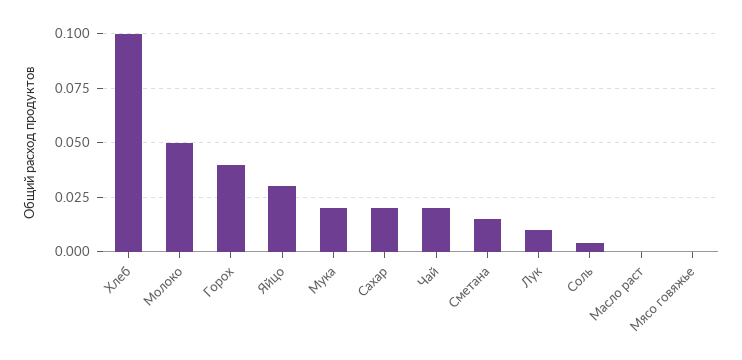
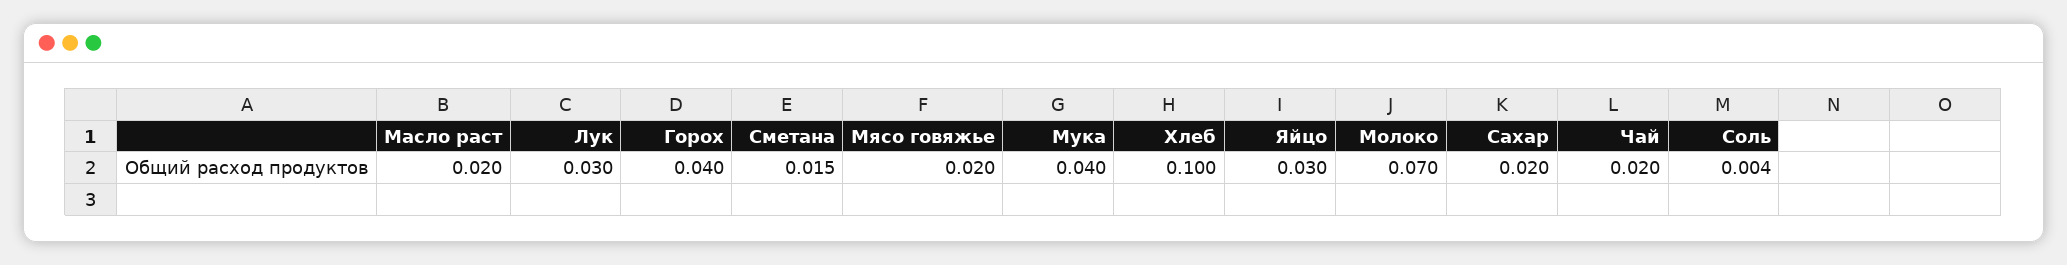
  {
    "Хлеб": 0.1,
-   "Молоко": 0.05,
+   "Молоко": 0.07,
    "Горох": 0.04,
    "Яйцо": 0.03,
-   "Мука": 0.02,
+   "Мука": 0.04,
    "Сахар": 0.02,
    "Чай": 0.02,
    "Сметана": 0.015,
-   "Лук": 0.01,
+   "Лук": 0.03,
    "Соль": 0.004,
-   "Масло раст": 0,
+   "Масло раст": 0.02,
-   "Мясо говяжье": 0
+   "Мясо говяжье": 0.02
  }

